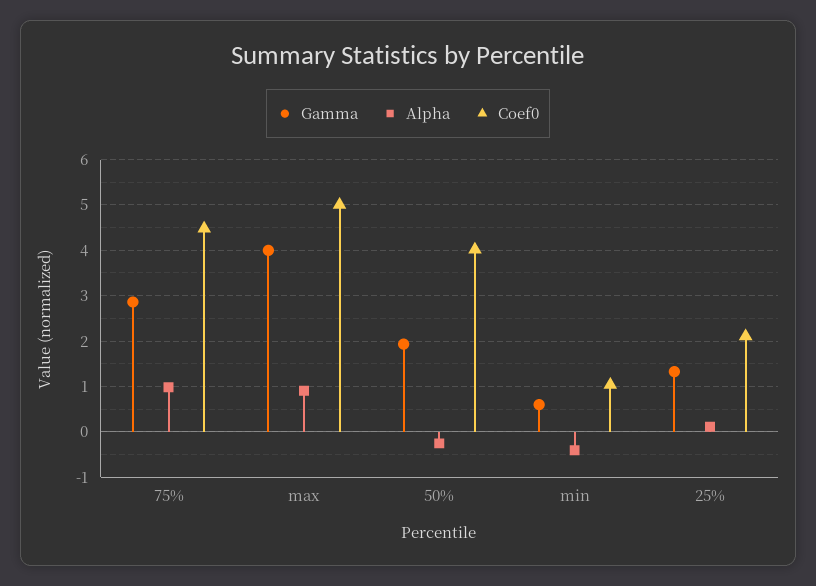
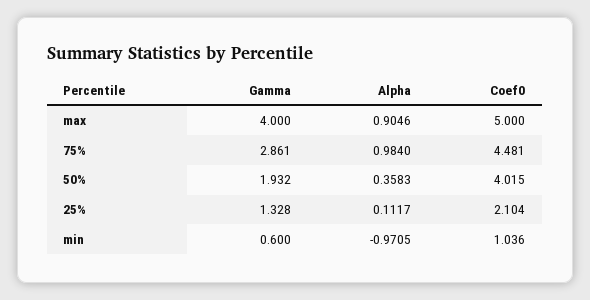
  {
    "Gamma": {
      "75%": 2.861,
      "max": 4,
      "50%": 1.932,
      "min": 0.6,
      "25%": 1.328
    },
    "Alpha": {
      "75%": 0.984,
      "max": 0.9046,
-     "50%": -0.2,
+     "50%": 0.3583,
-     "min": -0.4,
+     "min": -0.9705,
      "25%": 0.1117
    },
    "Coef0": {
      "75%": 4.481,
      "max": 5,
      "50%": 4.015,
      "min": 1.036,
      "25%": 2.104
    }
  }

